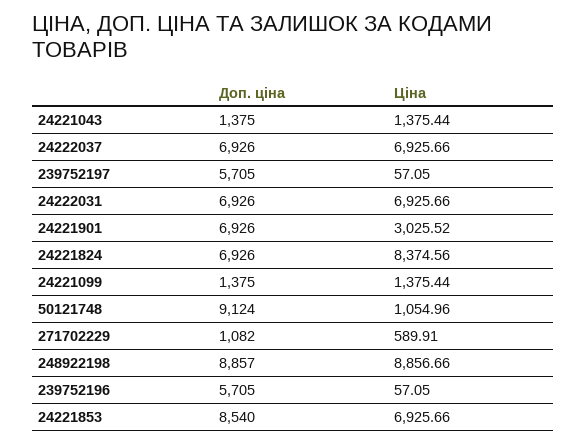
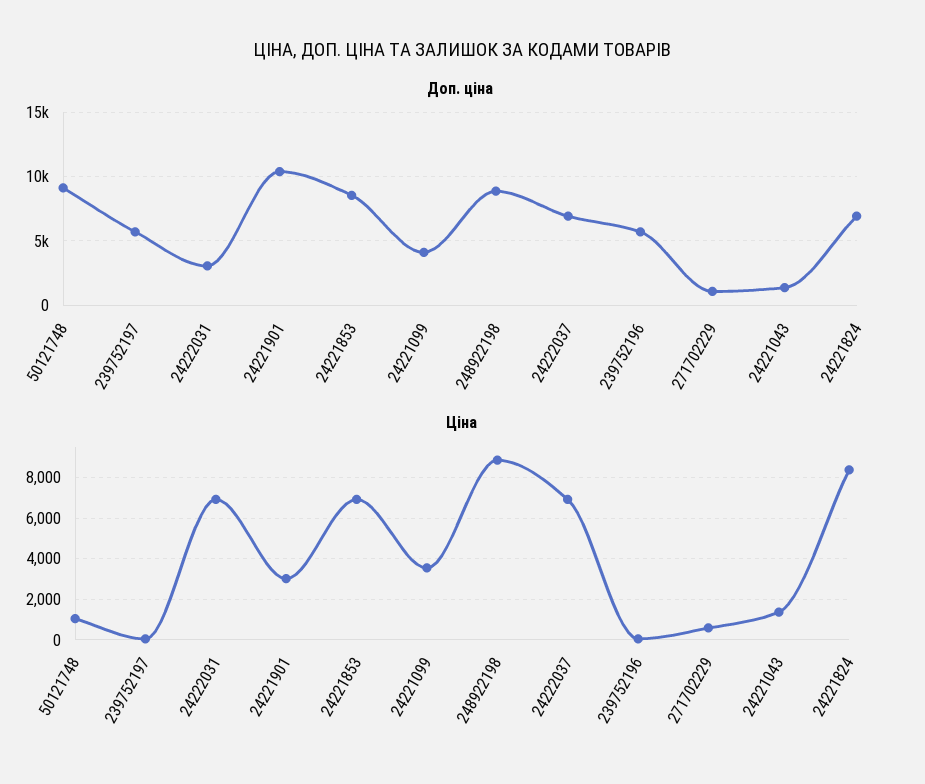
  {
    "Доп. ціна": {
      "24221043": 1375,
      "24222037": 6926,
      "239752197": 5705,
-     "24222031": 6926,
+     "24222031": 3000,
-     "24221901": 6926,
+     "24221901": 10500,
      "24221824": 6926,
-     "24221099": 1375,
+     "24221099": 4000,
      "50121748": 9124,
      "271702229": 1082,
      "248922198": 8857,
      "239752196": 5705,
      "24221853": 8540
    },
    "Ціна": {
      "24221043": 1375.44,
      "24222037": 6925.66,
      "239752197": 57.05,
      "24222031": 6925.66,
      "24221901": 3025.52,
      "24221824": 8374.56,
-     "24221099": 1375.44,
+     "24221099": 3500,
      "50121748": 1054.96,
      "271702229": 589.91,
      "248922198": 8856.66,
      "239752196": 57.05,
      "24221853": 6925.66
    }
  }

